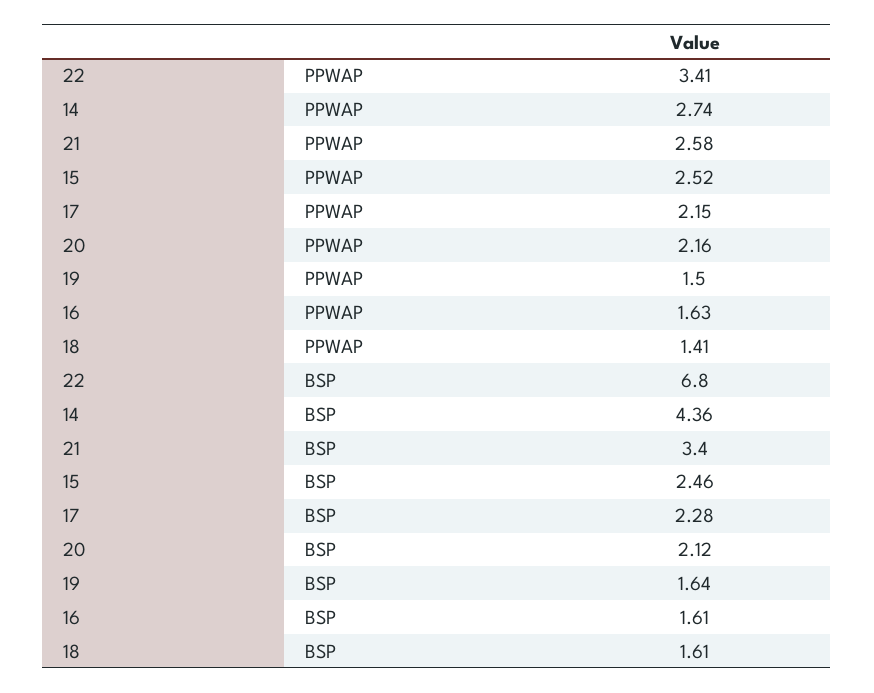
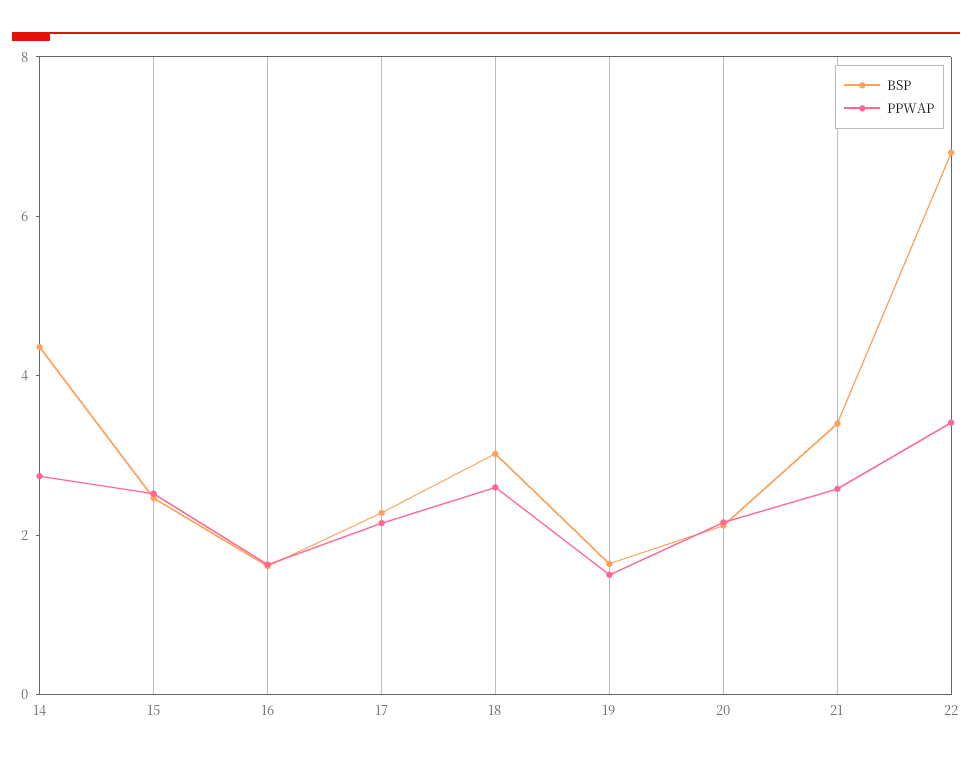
  {
    "PPWAP": {
      "22": 3.41,
      "14": 2.74,
      "21": 2.58,
      "15": 2.52,
      "17": 2.15,
      "20": 2.16,
      "19": 1.5,
      "16": 1.63,
-     "18": 1.41
+     "18": 2.5
    },
    "BSP": {
      "22": 6.8,
      "14": 4.36,
      "21": 3.4,
      "15": 2.46,
      "17": 2.28,
      "20": 2.12,
      "19": 1.64,
      "16": 1.61,
-     "18": 1.61
+     "18": 3
    }
  }

